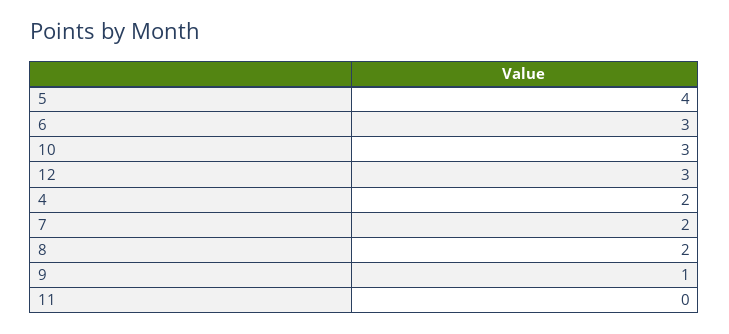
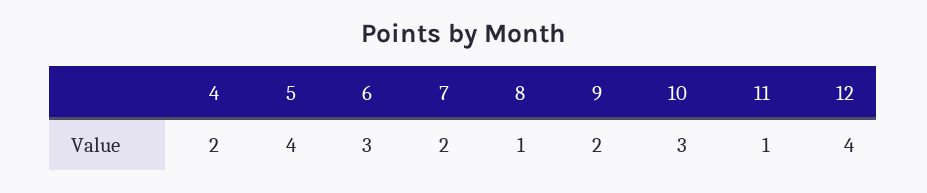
  {
    "5": 4,
    "6": 3,
    "10": 3,
-   "12": 3,
+   "12": 4,
    "4": 2,
    "7": 2,
-   "8": 2,
+   "8": 1,
-   "9": 1,
+   "9": 2,
-   "11": 0
+   "11": 1
  }

